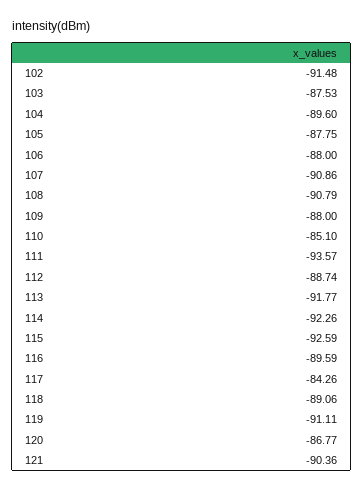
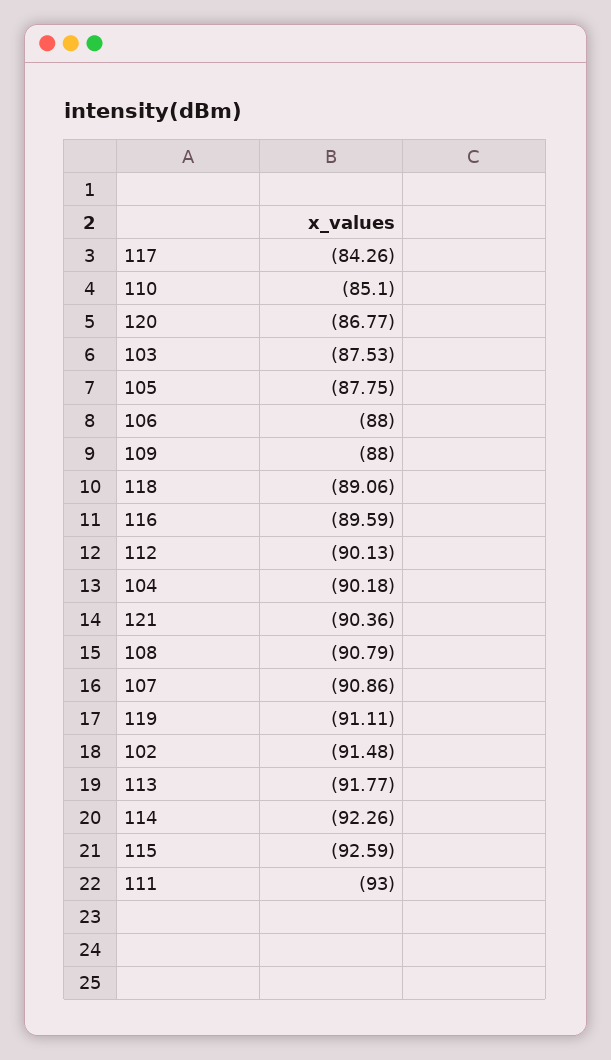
  {
    "102": -91.48,
    "103": -87.53,
-   "104": -89.6,
+   "104": -90.18,
    "105": -87.75,
    "106": -88,
    "107": -90.86,
    "108": -90.79,
    "109": -88,
    "110": -85.1,
-   "111": -93.57,
+   "111": -93,
-   "112": -88.74,
+   "112": -90.13,
    "113": -91.77,
    "114": -92.26,
    "115": -92.59,
    "116": -89.59,
    "117": -84.26,
    "118": -89.06,
    "119": -91.11,
    "120": -86.77,
    "121": -90.36
  }

